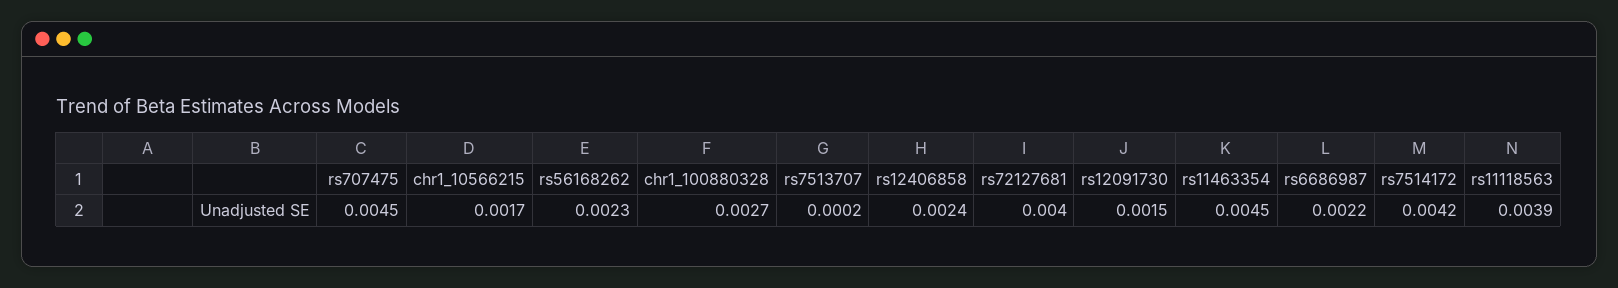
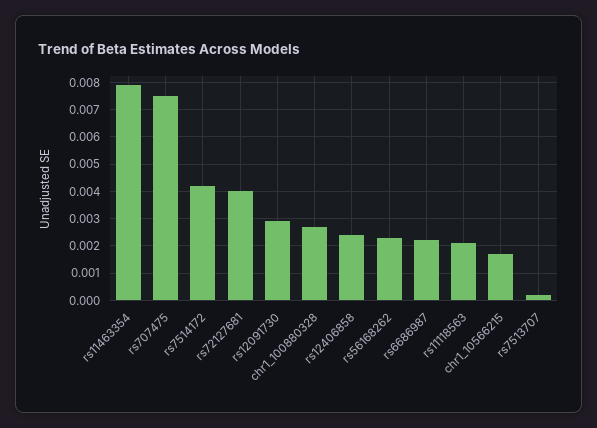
  {
-   "rs707475": 0.0045,
+   "rs707475": 0.0075,
    "chr1_10566215": 0.0017,
    "rs56168262": 0.0023,
    "chr1_100880328": 0.0027,
    "rs7513707": 0.0002,
    "rs12406858": 0.0024,
    "rs72127681": 0.004,
-   "rs12091730": 0.0015,
+   "rs12091730": 0.003,
-   "rs11463354": 0.0045,
+   "rs11463354": 0.008,
    "rs6686987": 0.0022,
    "rs7514172": 0.0042,
-   "rs11118563": 0.0039
+   "rs11118563": 0.002
  }

